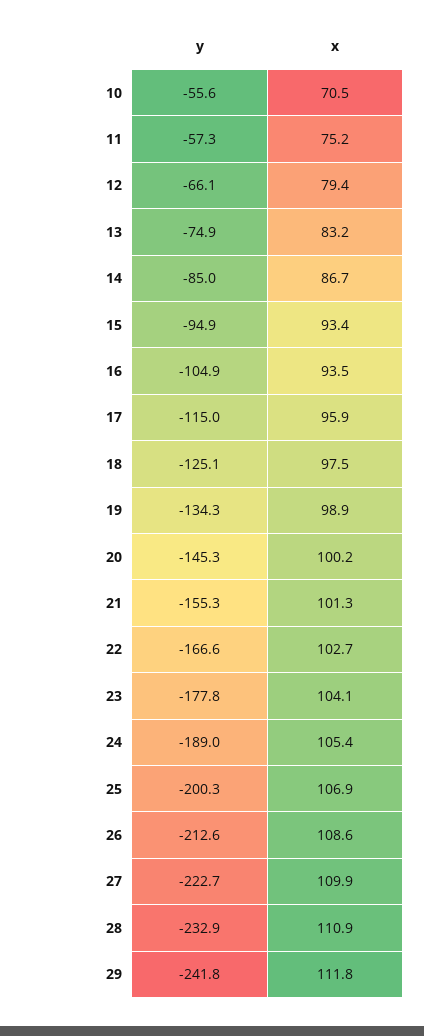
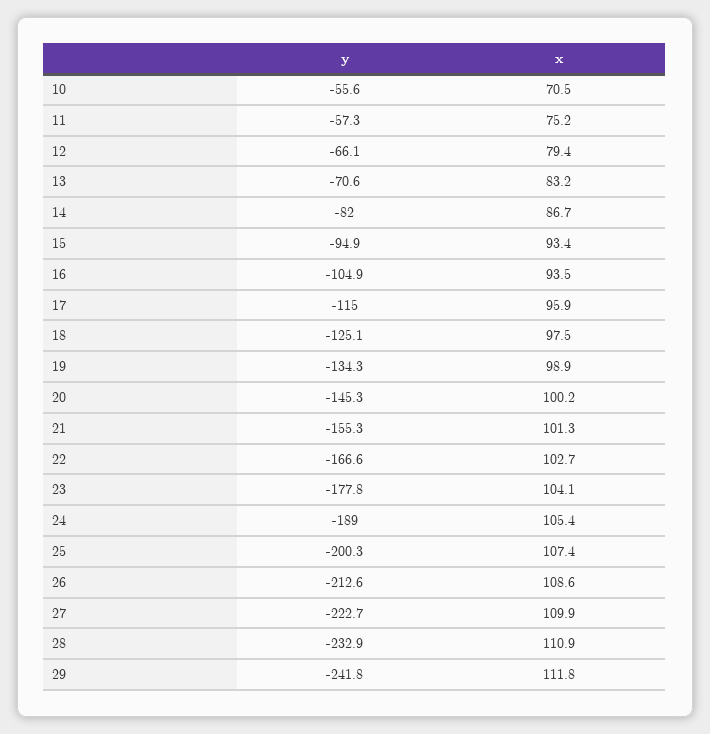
  {
    "y": {
      "10": -55.6,
      "11": -57.3,
      "12": -66.1,
-     "13": -74.9,
+     "13": -70.6,
-     "14": -85,
+     "14": -82,
      "15": -94.9,
      "16": -104.9,
      "17": -115,
      "18": -125.1,
      "19": -134.3,
      "20": -145.3,
      "21": -155.3,
      "22": -166.6,
      "23": -177.8,
      "24": -189,
      "25": -200.3,
      "26": -212.6,
      "27": -222.7,
      "28": -232.9,
      "29": -241.8
    },
    "x": {
      "10": 70.5,
      "11": 75.2,
      "12": 79.4,
      "13": 83.2,
      "14": 86.7,
      "15": 93.4,
      "16": 93.5,
      "17": 95.9,
      "18": 97.5,
      "19": 98.9,
      "20": 100.2,
      "21": 101.3,
      "22": 102.7,
      "23": 104.1,
      "24": 105.4,
-     "25": 106.9,
+     "25": 107.4,
      "26": 108.6,
      "27": 109.9,
      "28": 110.9,
      "29": 111.8
    }
  }

